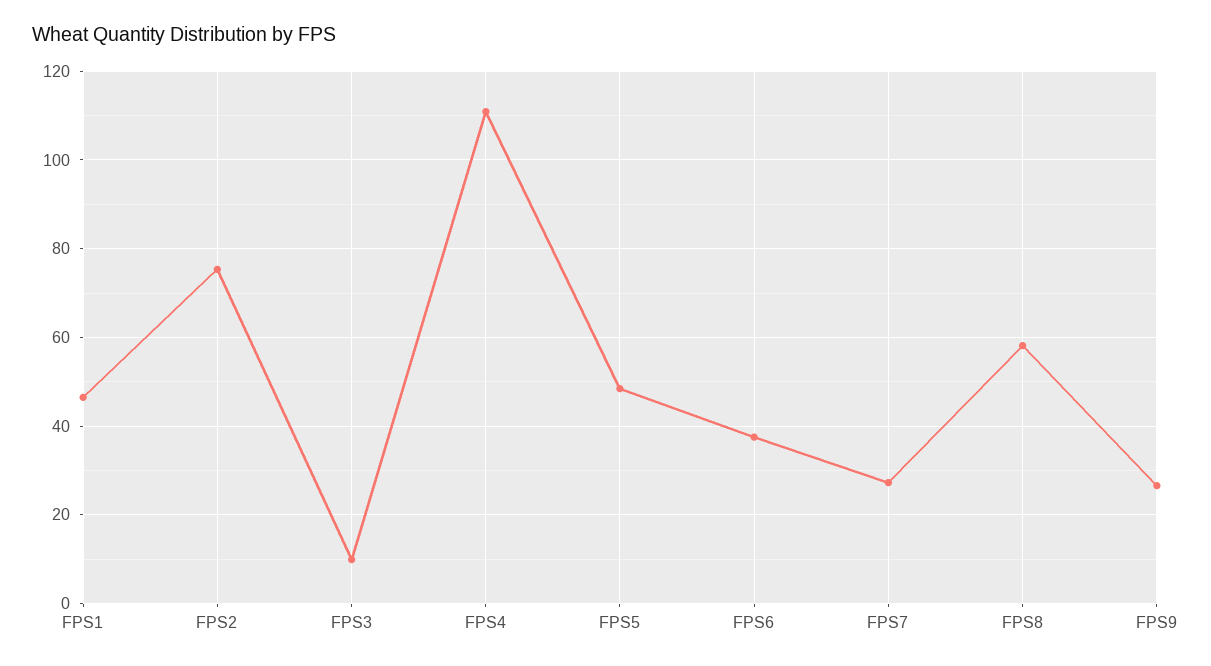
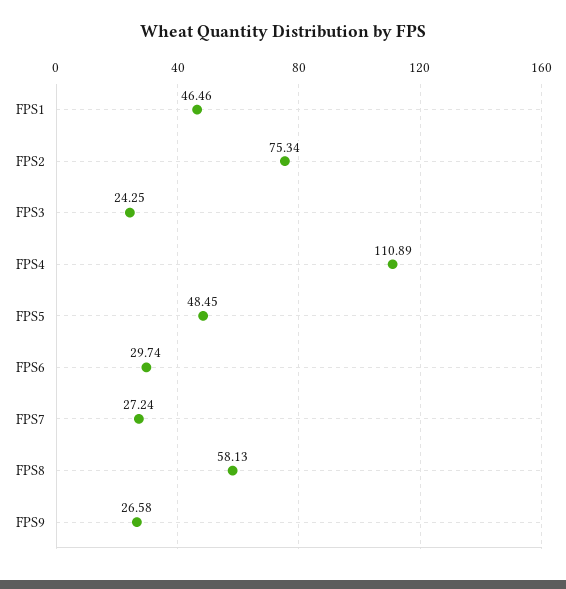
  {
    "FPS1": 46.46,
    "FPS2": 75.34,
-   "FPS3": 10,
+   "FPS3": 24.25,
    "FPS4": 110.89,
    "FPS5": 48.45,
-   "FPS6": 38,
+   "FPS6": 29.74,
    "FPS7": 27.24,
    "FPS8": 58.13,
    "FPS9": 26.58
  }

